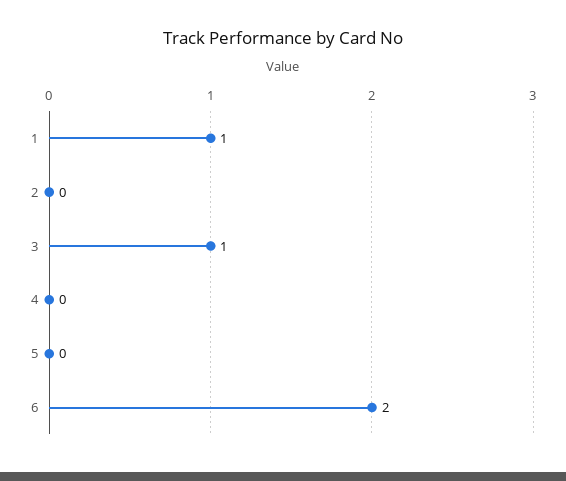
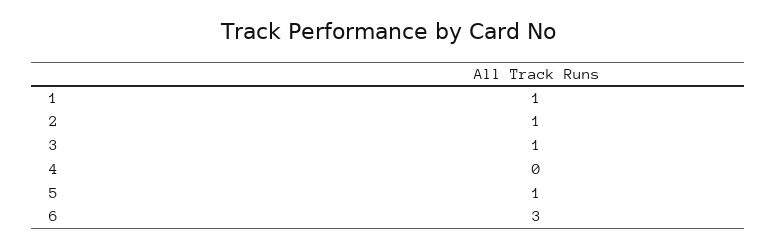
  {
    "1": 1,
-   "2": 0,
+   "2": 1,
    "3": 1,
    "4": 0,
-   "5": 0,
+   "5": 1,
-   "6": 2
+   "6": 3
  }

